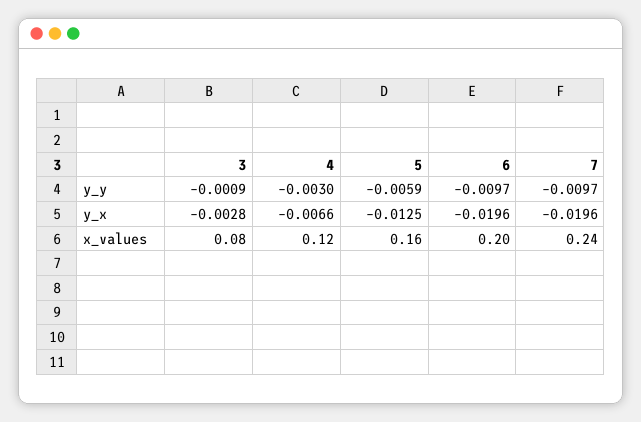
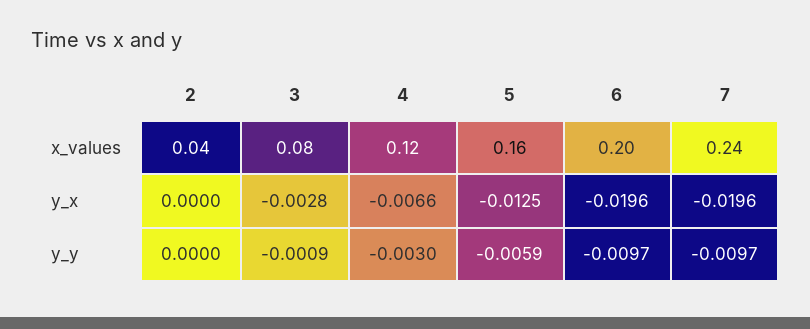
  {
    "3": {
      "y_y": -0.0009,
      "y_x": -0.0028,
      "x_values": 0.08
    },
    "4": {
      "y_y": -0.003,
      "y_x": -0.0066,
      "x_values": 0.12
    },
    "5": {
      "y_y": -0.0059,
      "y_x": -0.0125,
      "x_values": 0.16
    },
    "6": {
      "y_y": -0.0097,
      "y_x": -0.0196,
      "x_values": 0.2
    },
    "7": {
      "y_y": -0.0097,
      "y_x": -0.0196,
      "x_values": 0.24
-   }
+   },
+   "2": {
+     "x_values": 0.04,
+     "y_x": 0,
+     "y_y": 0
+   }
  }

